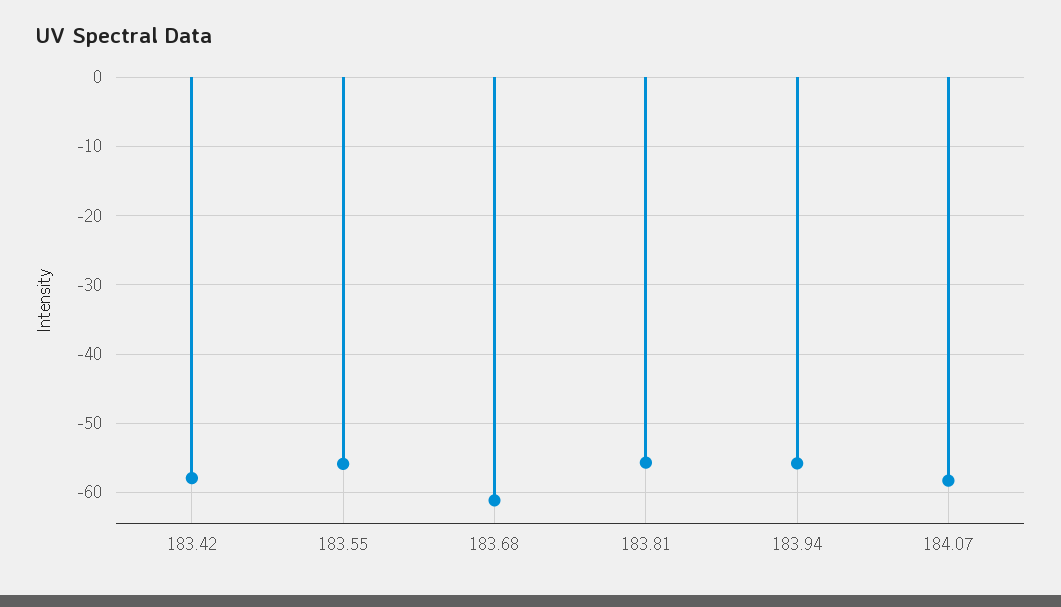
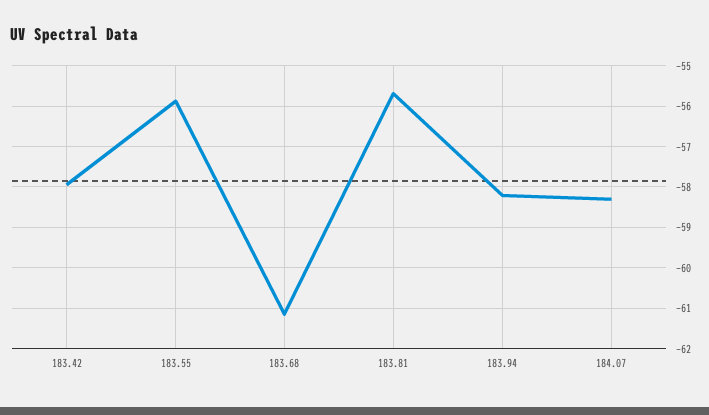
  {
    "183.42": -58,
    "183.55": -55.8,
    "183.68": -61.2,
    "183.81": -55.6,
-   "183.94": -56,
+   "183.94": -58.2,
    "184.07": -58.4
  }

